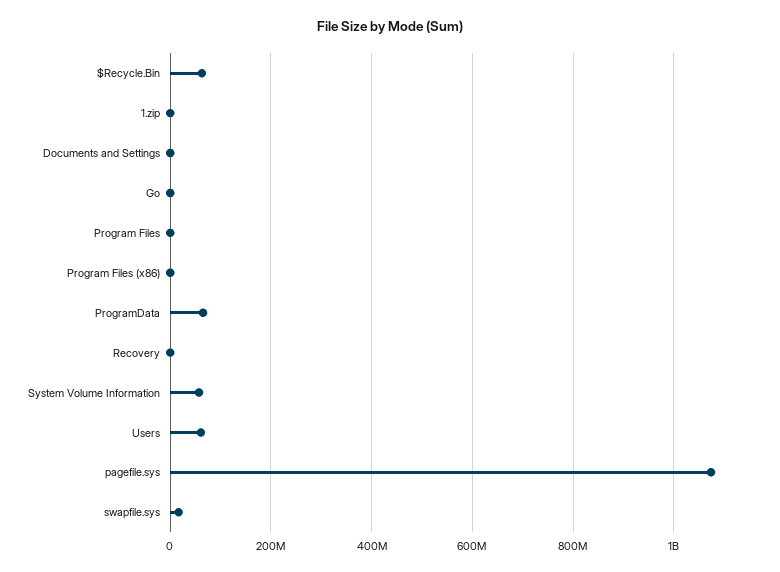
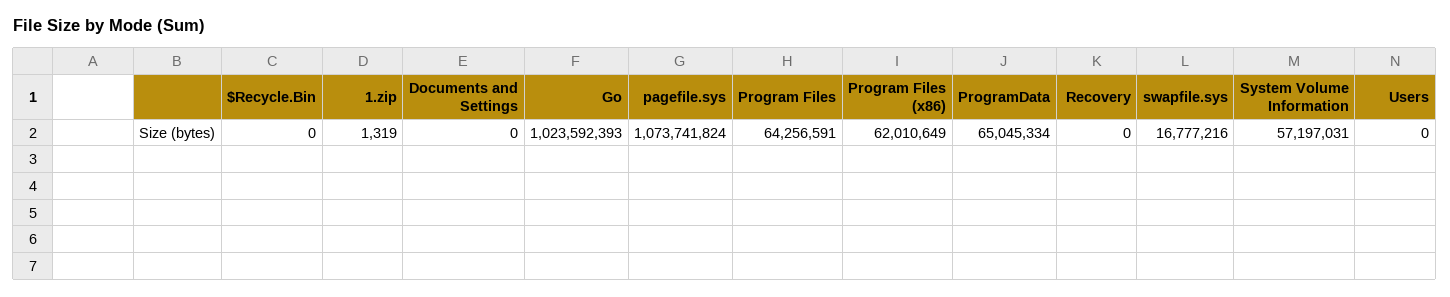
  {
-   "$Recycle.Bin": 60000000,
+   "$Recycle.Bin": 0,
    "1.zip": 1319,
    "Documents and Settings": 0,
-   "Go": 0,
+   "Go": 1023592393,
-   "Program Files": 0,
+   "Program Files": 64256591,
-   "Program Files (x86)": 0,
+   "Program Files (x86)": 62010649,
    "ProgramData": 65045334,
    "Recovery": 0,
    "System Volume Information": 57197031,
-   "Users": 60000000,
+   "Users": 0,
    "pagefile.sys": 1073741824,
    "swapfile.sys": 16777216
  }

